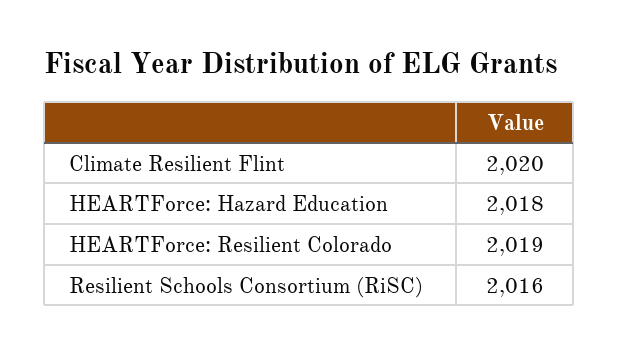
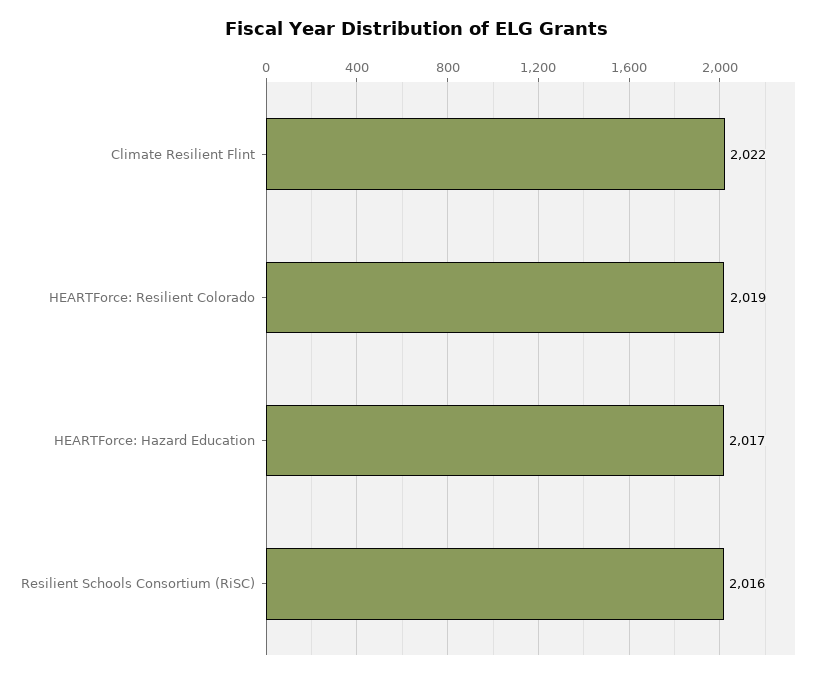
  {
-   "Climate Resilient Flint": 2020,
+   "Climate Resilient Flint": 2022,
-   "HEARTForce: Hazard Education": 2018,
+   "HEARTForce: Hazard Education": 2017,
    "HEARTForce: Resilient Colorado": 2019,
    "Resilient Schools Consortium (RiSC)": 2016
  }

